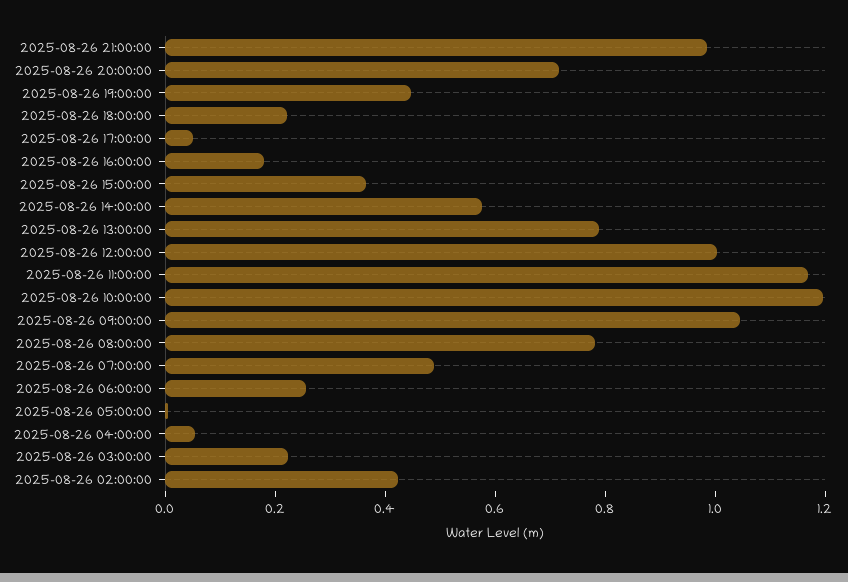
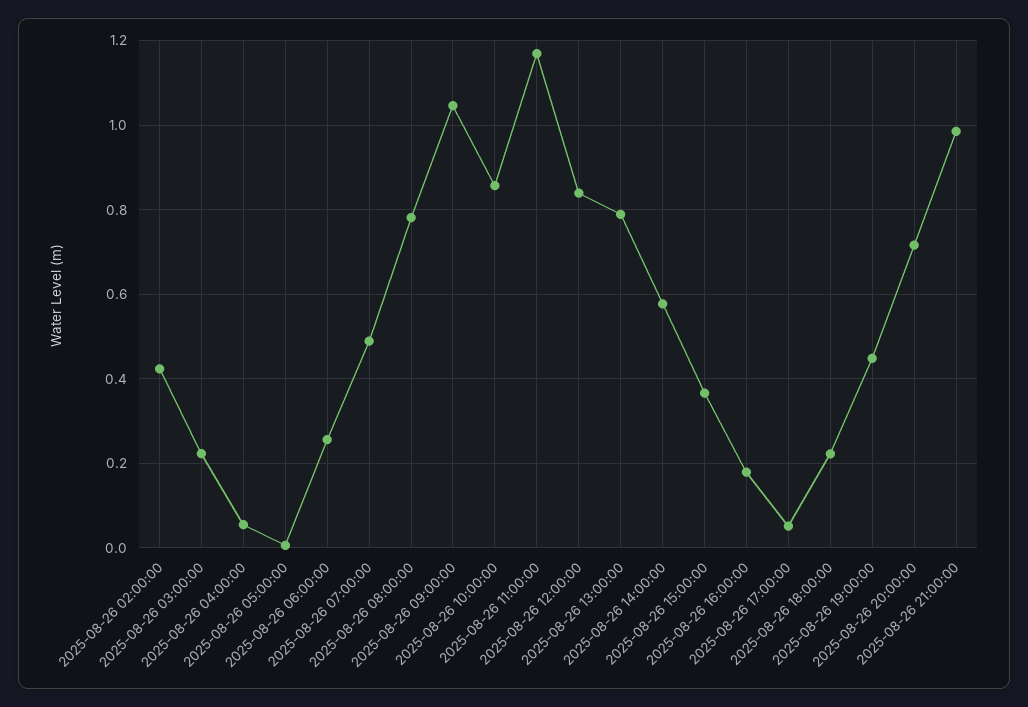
  {
    "2025-08-26 21:00:00": 0.98,
    "2025-08-26 20:00:00": 0.72,
    "2025-08-26 19:00:00": 0.44,
    "2025-08-26 18:00:00": 0.22,
    "2025-08-26 17:00:00": 0.06,
    "2025-08-26 16:00:00": 0.18,
    "2025-08-26 15:00:00": 0.36,
    "2025-08-26 14:00:00": 0.58,
    "2025-08-26 13:00:00": 0.78,
-   "2025-08-26 12:00:00": 1,
+   "2025-08-26 12:00:00": 0.84,
    "2025-08-26 11:00:00": 1.16,
-   "2025-08-26 10:00:00": 1.2,
+   "2025-08-26 10:00:00": 0.86,
    "2025-08-26 09:00:00": 1.04,
    "2025-08-26 08:00:00": 0.78,
    "2025-08-26 07:00:00": 0.48,
    "2025-08-26 06:00:00": 0.26,
    "2025-08-26 05:00:00": 0,
    "2025-08-26 04:00:00": 0.06,
    "2025-08-26 03:00:00": 0.22,
    "2025-08-26 02:00:00": 0.42
  }

